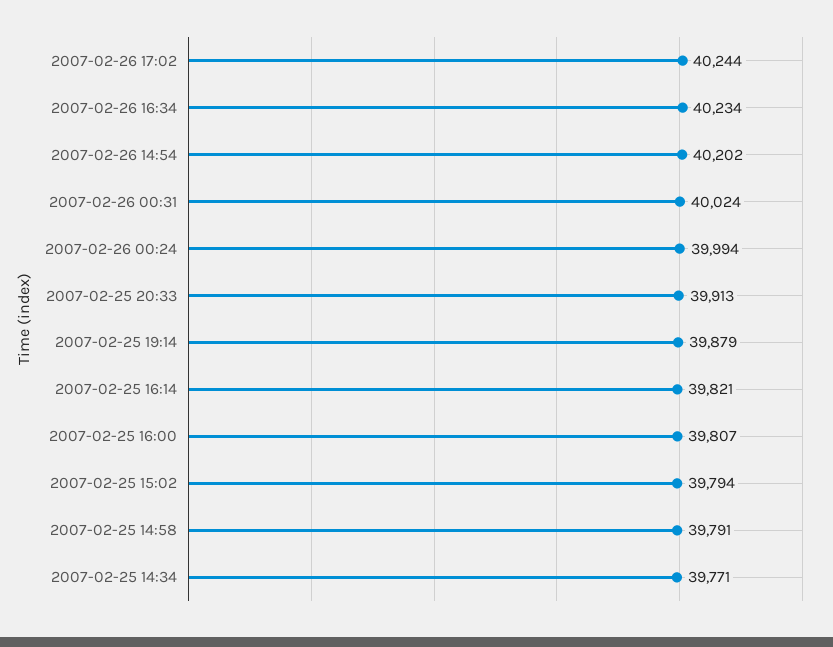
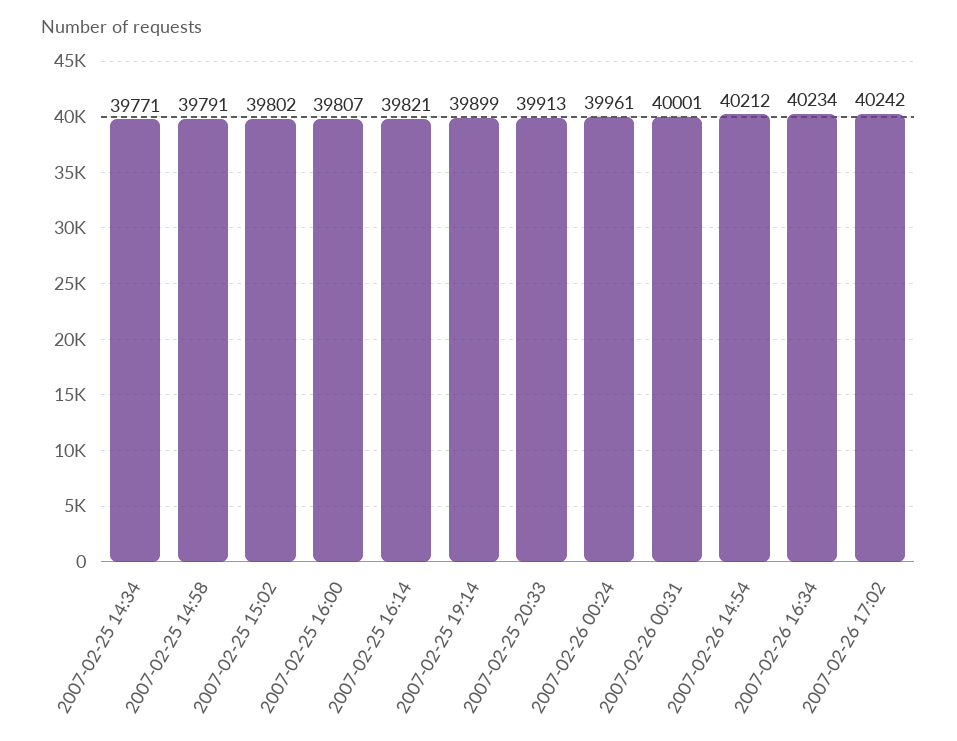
  {
-   "2007-02-26 17:02": 40244,
+   "2007-02-26 17:02": 40242,
    "2007-02-26 16:34": 40234,
-   "2007-02-26 14:54": 40202,
+   "2007-02-26 14:54": 40212,
-   "2007-02-26 00:31": 40024,
+   "2007-02-26 00:31": 40001,
-   "2007-02-26 00:24": 39994,
+   "2007-02-26 00:24": 39961,
    "2007-02-25 20:33": 39913,
-   "2007-02-25 19:14": 39879,
+   "2007-02-25 19:14": 39899,
    "2007-02-25 16:14": 39821,
    "2007-02-25 16:00": 39807,
-   "2007-02-25 15:02": 39794,
+   "2007-02-25 15:02": 39802,
    "2007-02-25 14:58": 39791,
    "2007-02-25 14:34": 39771
  }

